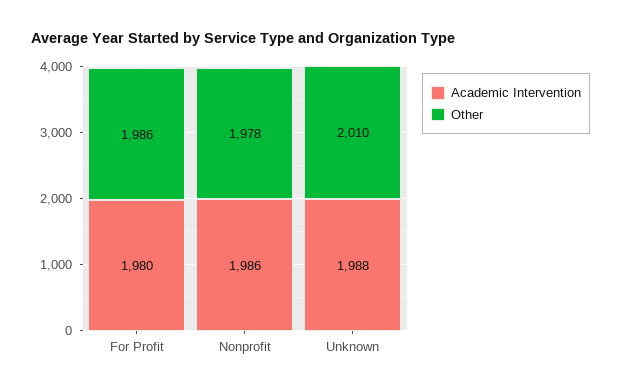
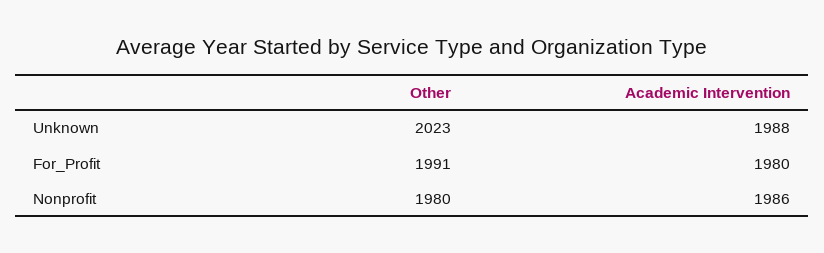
  {
    "Academic Intervention": {
      "For Profit": 1980,
      "Nonprofit": 1986,
      "Unknown": 1988
    },
    "Other": {
-     "For Profit": 1986,
+     "For Profit": 1991,
-     "Nonprofit": 1978,
+     "Nonprofit": 1980,
-     "Unknown": 2010
+     "Unknown": 2023
    }
  }

